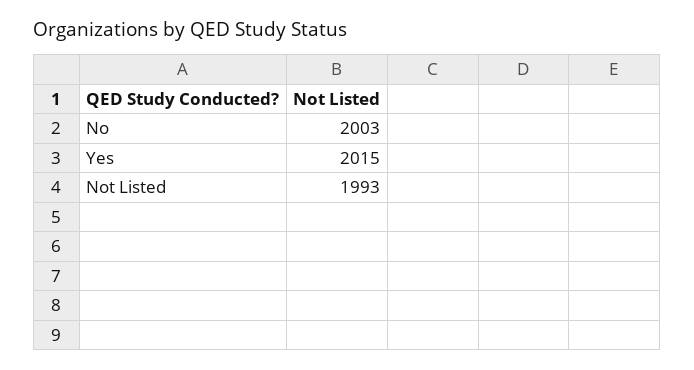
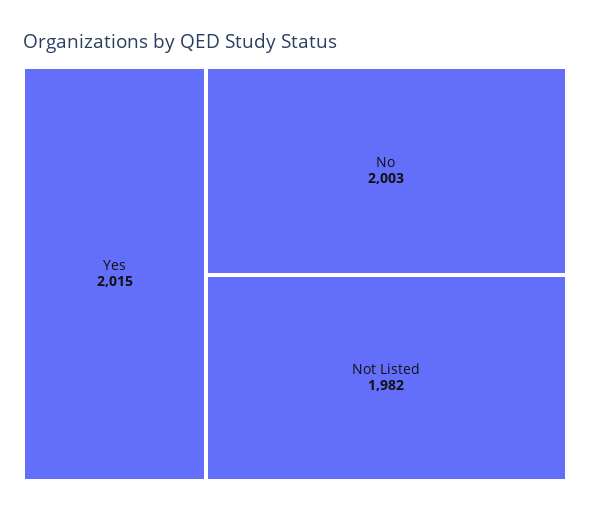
  {
    "No": 2003,
    "Yes": 2015,
-   "Not Listed": 1993
+   "Not Listed": 1982
  }

